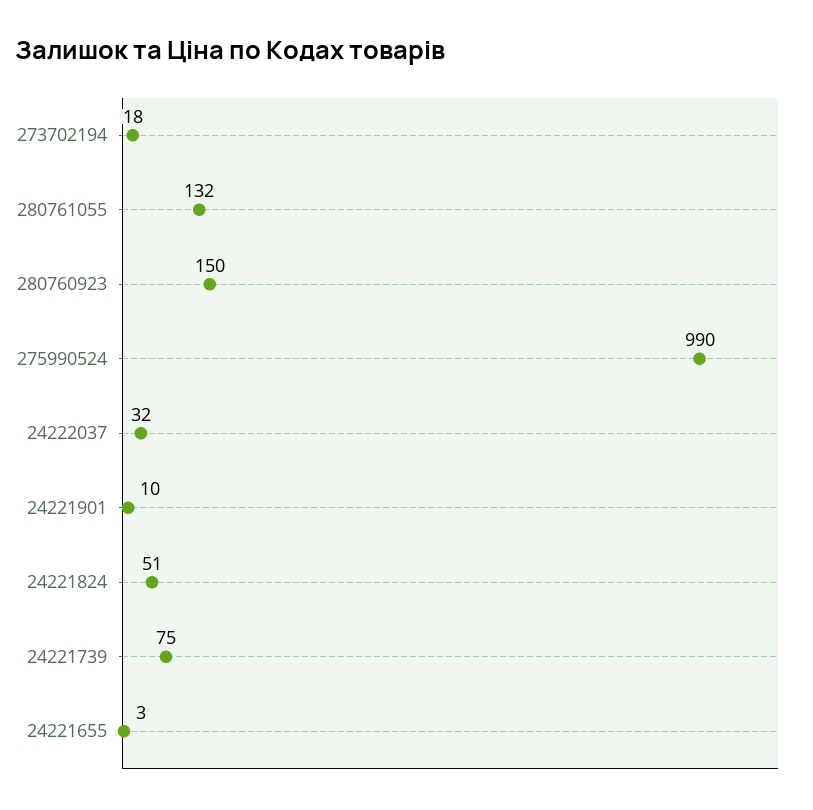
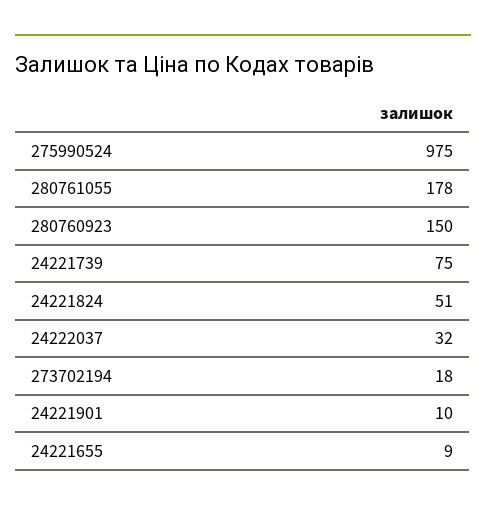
  {
    "273702194": 18,
-   "280761055": 132,
+   "280761055": 178,
    "280760923": 150,
-   "275990524": 990,
+   "275990524": 975,
    "24222037": 32,
    "24221901": 10,
    "24221824": 51,
    "24221739": 75,
-   "24221655": 3
+   "24221655": 9
  }

